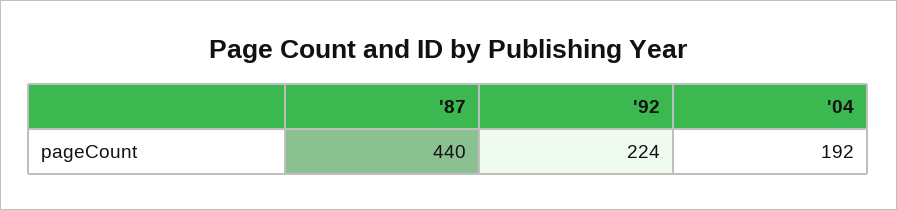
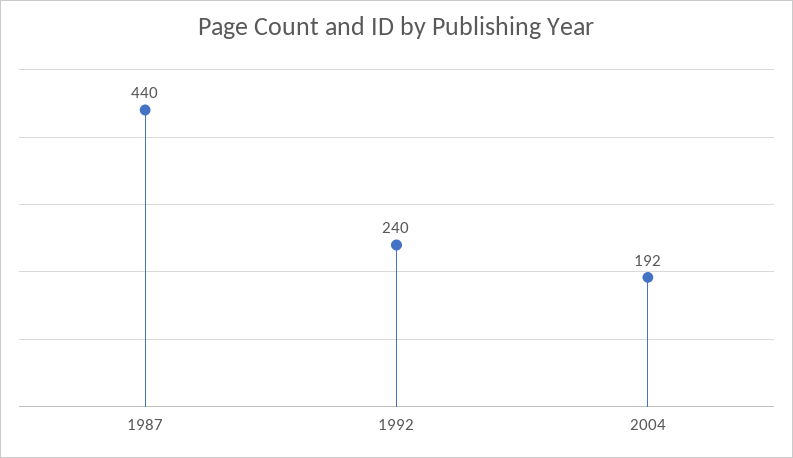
  {
    "'87": 440,
-   "'92": 224,
+   "'92": 240,
    "'04": 192
  }

